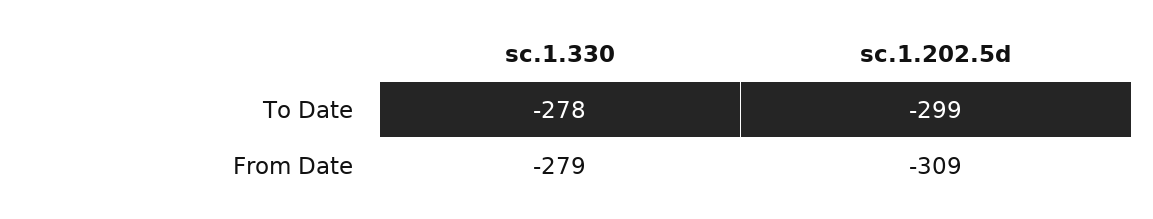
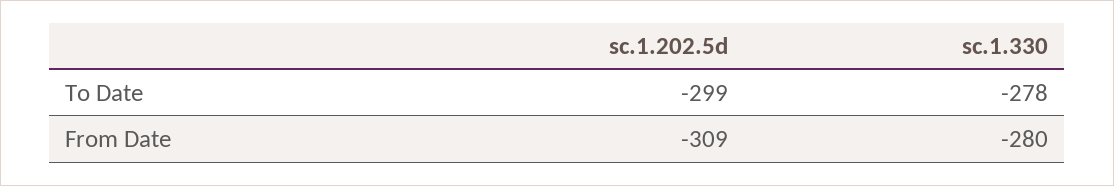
  {
    "sc.1.330": {
      "To Date": -278,
-     "From Date": -279
+     "From Date": -280
    },
    "sc.1.202.5d": {
      "To Date": -299,
      "From Date": -309
    }
  }

